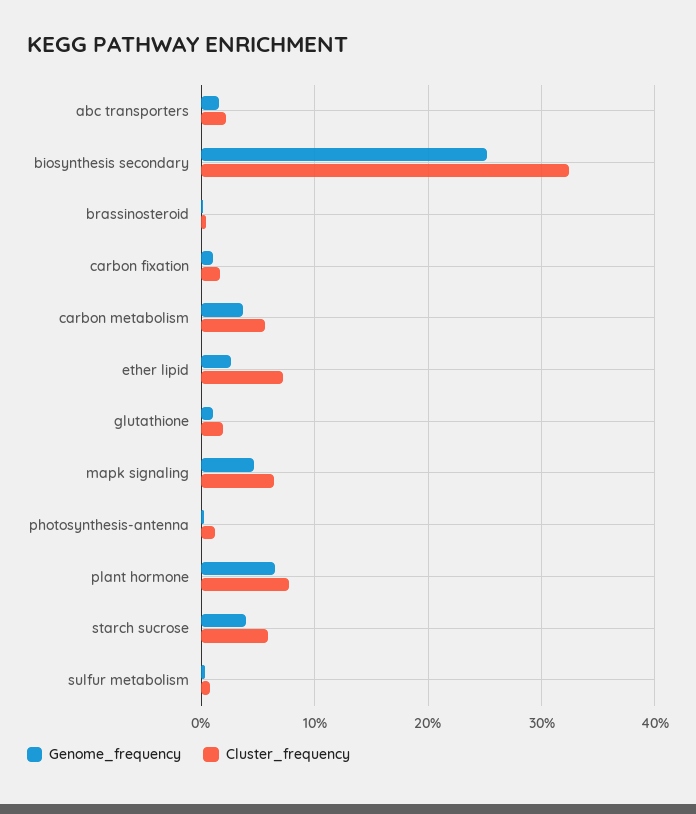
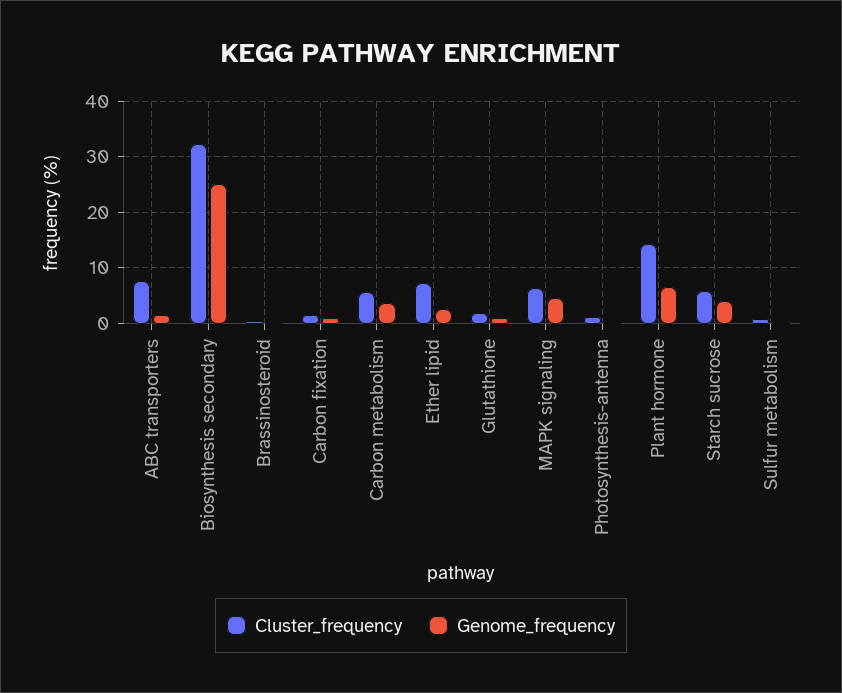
  {
    "Genome_frequency": {
      "abc transporters": 2,
      "biosynthesis secondary": 25,
      "brassinosteroid": 0,
      "carbon fixation": 1,
      "carbon metabolism": 4,
      "ether lipid": 3,
      "glutathione": 1,
      "mapk signaling": 5,
      "photosynthesis-antenna": 0,
      "plant hormone": 7,
      "starch sucrose": 4,
      "sulfur metabolism": 0
    },
    "Cluster_frequency": {
-     "abc transporters": 2,
+     "abc transporters": 8,
      "biosynthesis secondary": 32,
      "brassinosteroid": 0,
      "carbon fixation": 2,
      "carbon metabolism": 6,
      "ether lipid": 7,
      "glutathione": 2,
      "mapk signaling": 6,
      "photosynthesis-antenna": 1,
-     "plant hormone": 8,
+     "plant hormone": 14,
      "starch sucrose": 6,
      "sulfur metabolism": 1
    }
  }

